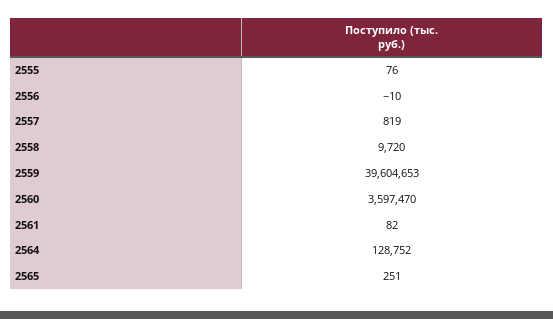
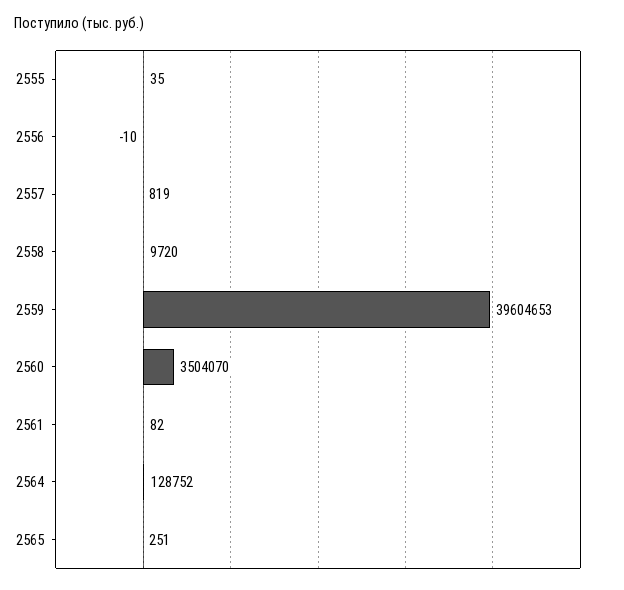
  {
-   "2555": 76,
+   "2555": 35,
    "2556": -10,
    "2557": 819,
    "2558": 9720,
    "2559": 39604653,
-   "2560": 3597470,
+   "2560": 3504070,
    "2561": 82,
    "2564": 128752,
    "2565": 251
  }

